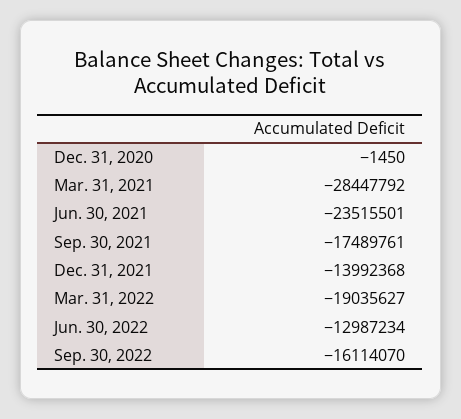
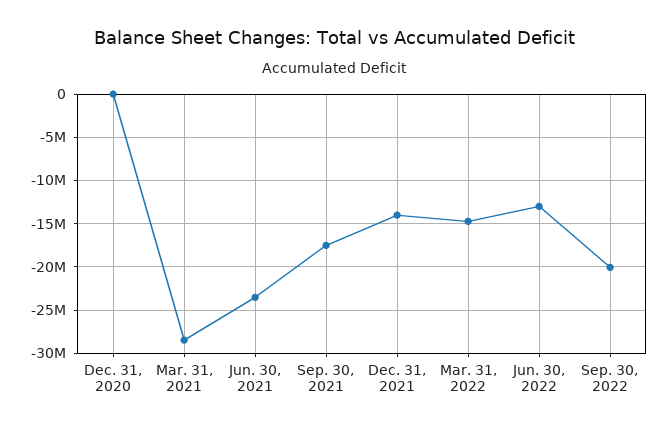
  {
    "Dec. 31, 2020": -1450,
    "Mar. 31, 2021": -28447792,
    "Jun. 30, 2021": -23515501,
    "Sep. 30, 2021": -17489761,
    "Dec. 31, 2021": -13992368,
-   "Mar. 31, 2022": -19035627,
+   "Mar. 31, 2022": -15000000,
    "Jun. 30, 2022": -12987234,
-   "Sep. 30, 2022": -16114070
+   "Sep. 30, 2022": -20000000
  }

